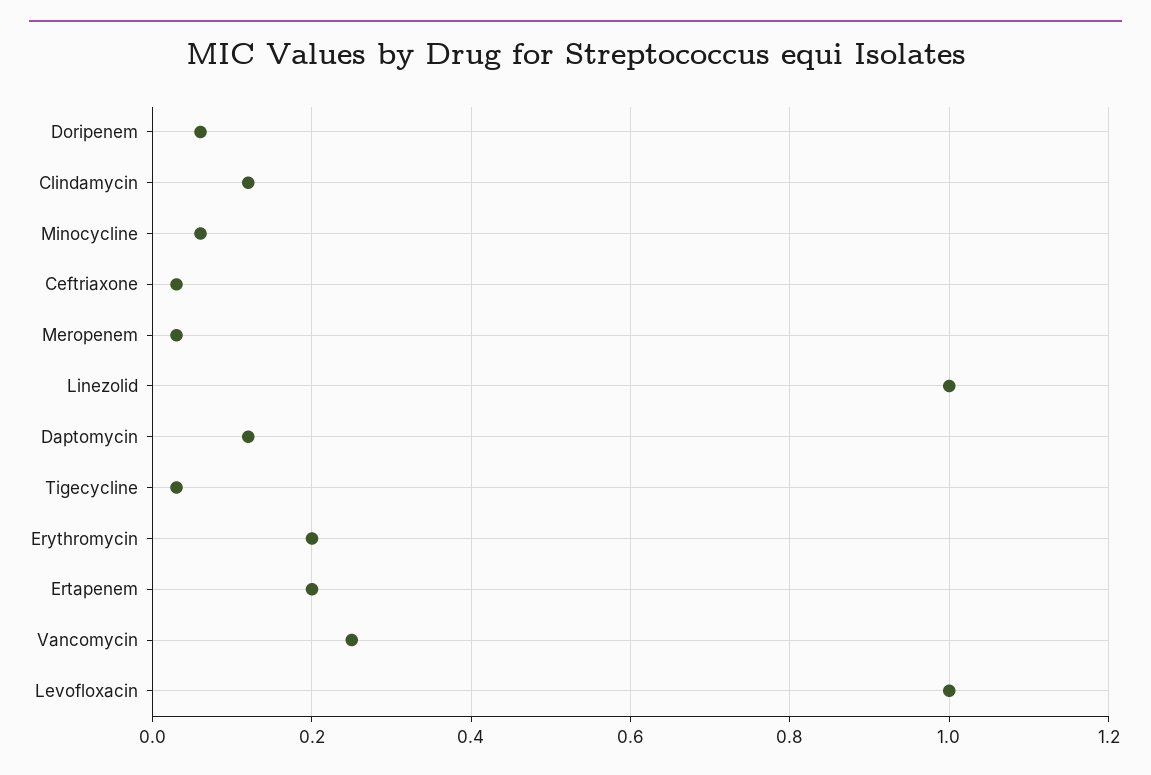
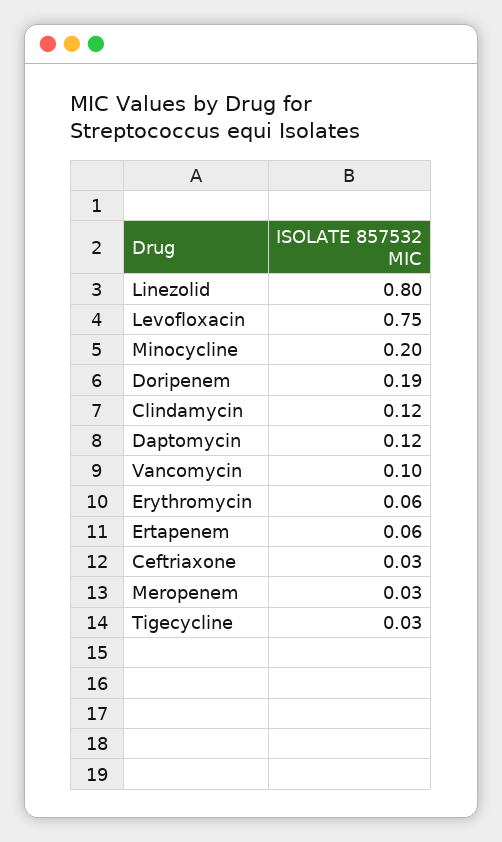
  {
-   "Doripenem": 0.05,
+   "Doripenem": 0.19,
    "Clindamycin": 0.12,
-   "Minocycline": 0.05,
+   "Minocycline": 0.2,
    "Ceftriaxone": 0.03,
    "Meropenem": 0.03,
-   "Linezolid": 1,
+   "Linezolid": 0.8,
    "Daptomycin": 0.12,
    "Tigecycline": 0.03,
-   "Erythromycin": 0.2,
+   "Erythromycin": 0.06,
-   "Ertapenem": 0.2,
+   "Ertapenem": 0.06,
-   "Vancomycin": 0.25,
+   "Vancomycin": 0.1,
-   "Levofloxacin": 1
+   "Levofloxacin": 0.75
  }

